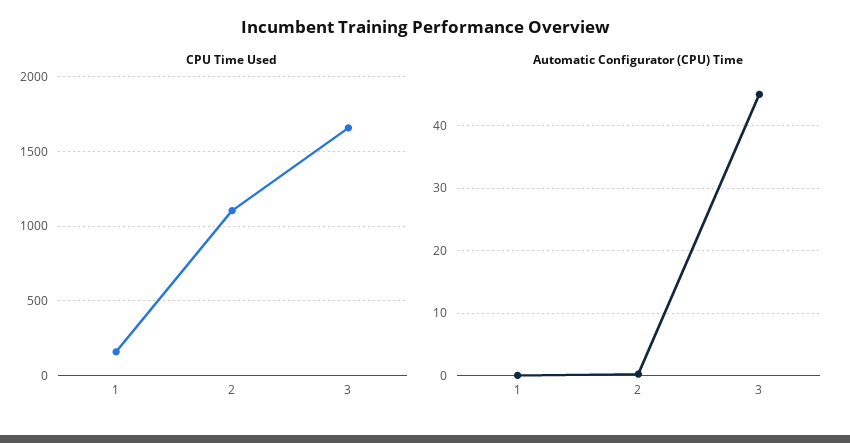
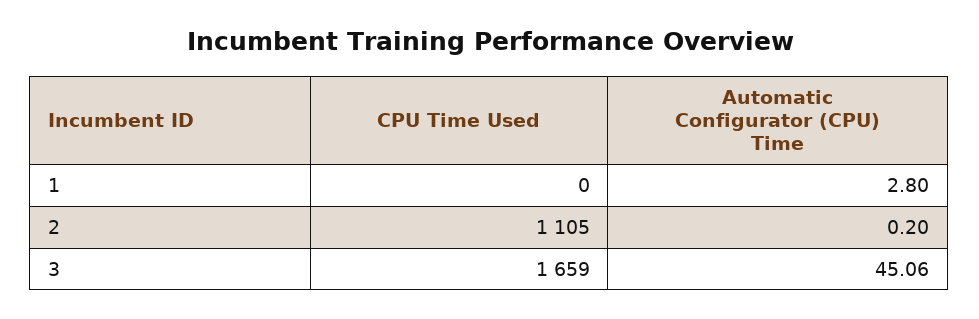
  {
    "CPU Time Used": {
-     "1": 150,
+     "1": 0,
      "2": 1105,
      "3": 1659
    },
    "Automatic Configurator (CPU) Time": {
-     "1": 0,
+     "1": 2.8,
      "2": 0.2,
      "3": 45.06
    }
  }

